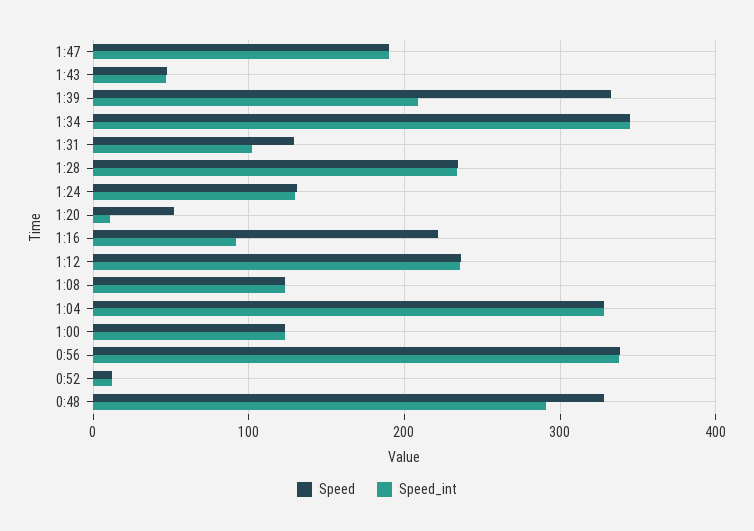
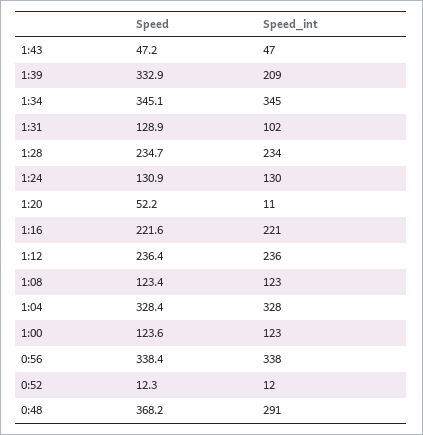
  {
    "Speed": {
-     "1:47": 190,
      "1:43": 47.2,
      "1:39": 332.9,
      "1:34": 345.1,
      "1:31": 128.9,
      "1:28": 234.7,
      "1:24": 130.9,
      "1:20": 52.2,
      "1:16": 221.6,
      "1:12": 236.4,
      "1:08": 123.4,
      "1:04": 328.4,
      "1:00": 123.6,
      "0:56": 338.4,
      "0:52": 12.3,
-     "0:48": 330
+     "0:48": 368.2
    },
    "Speed_int": {
-     "1:47": 190,
      "1:43": 47,
      "1:39": 209,
      "1:34": 345,
      "1:31": 102,
      "1:28": 234,
      "1:24": 130,
      "1:20": 11,
-     "1:16": 90,
+     "1:16": 221,
      "1:12": 236,
      "1:08": 123,
      "1:04": 328,
      "1:00": 123,
      "0:56": 338,
      "0:52": 12,
      "0:48": 291
    }
  }

